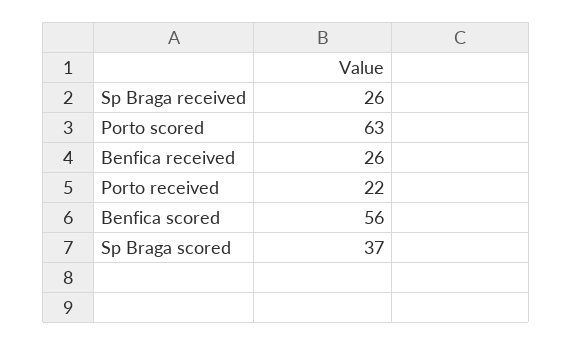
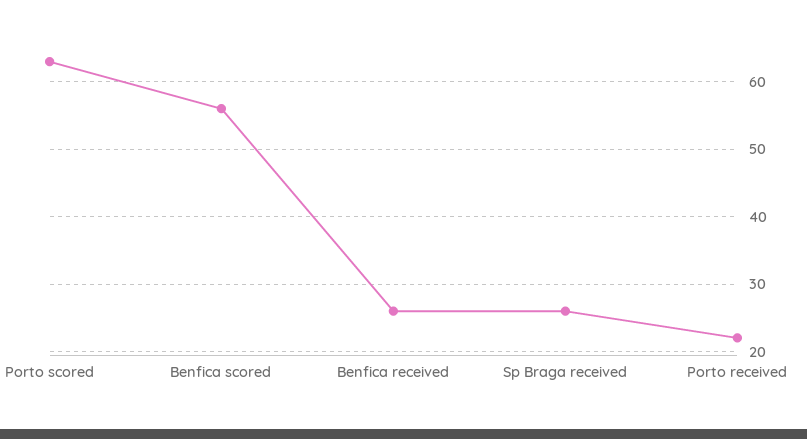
  {
    "Sp Braga received": 26,
    "Porto scored": 63,
    "Benfica received": 26,
    "Porto received": 22,
-   "Benfica scored": 56,
+   "Benfica scored": 56
-   "Sp Braga scored": 37
  }

